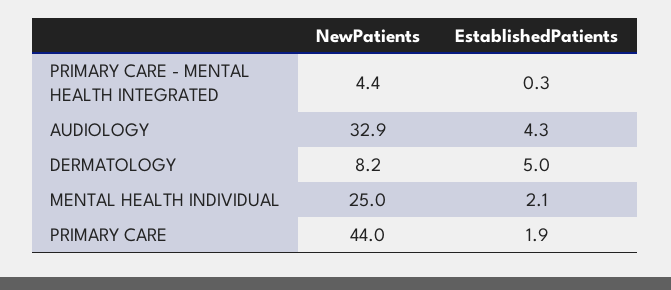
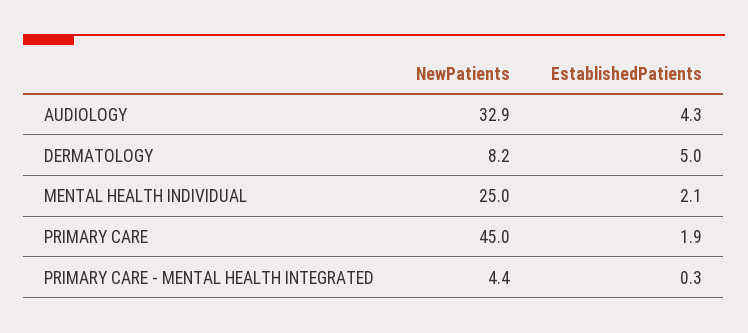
  {
    "NewPatients": {
      "PRIMARY CARE - MENTAL HEALTH INTEGRATED": 4.4,
      "AUDIOLOGY": 32.9,
      "DERMATOLOGY": 8.2,
      "MENTAL HEALTH INDIVIDUAL": 25,
-     "PRIMARY CARE": 44
+     "PRIMARY CARE": 45
    },
    "EstablishedPatients": {
      "PRIMARY CARE - MENTAL HEALTH INTEGRATED": 0.3,
      "AUDIOLOGY": 4.3,
      "DERMATOLOGY": 5,
      "MENTAL HEALTH INDIVIDUAL": 2.1,
      "PRIMARY CARE": 1.9
    }
  }

